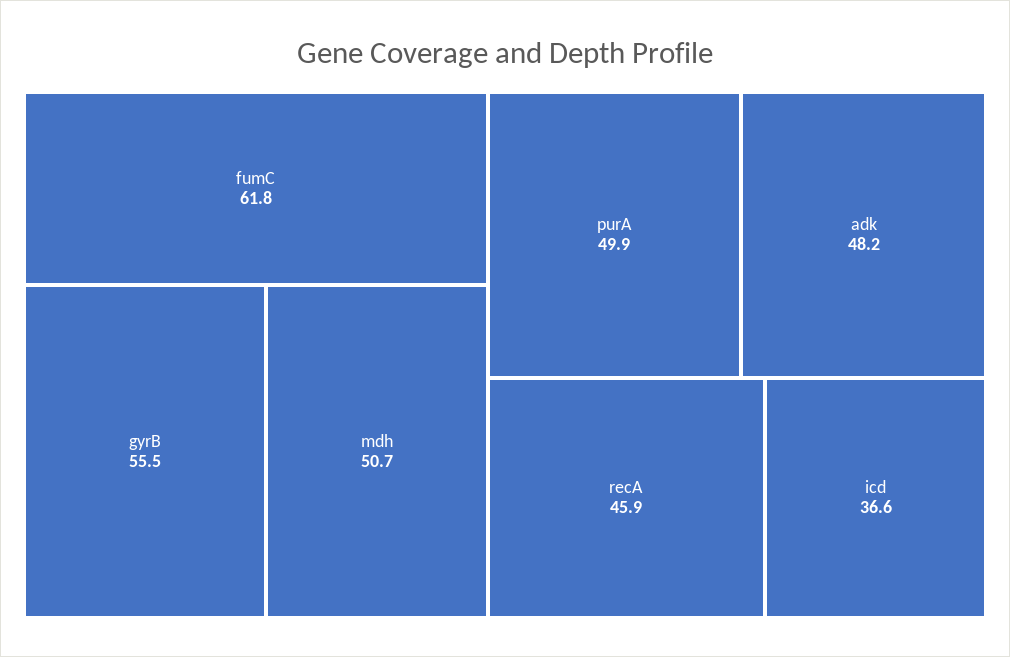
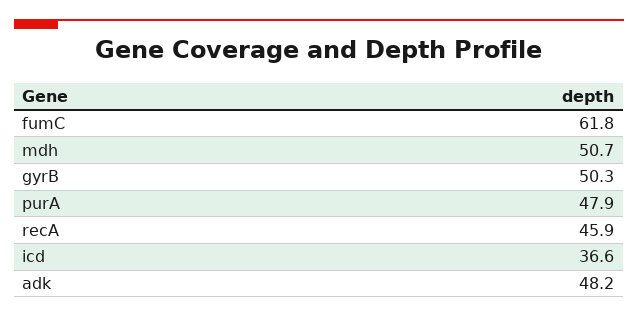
  {
    "fumC": 61.8,
-   "gyrB": 55.5,
+   "gyrB": 50.3,
    "mdh": 50.7,
-   "purA": 49.9,
+   "purA": 47.9,
    "adk": 48.2,
    "recA": 45.9,
    "icd": 36.6
  }

